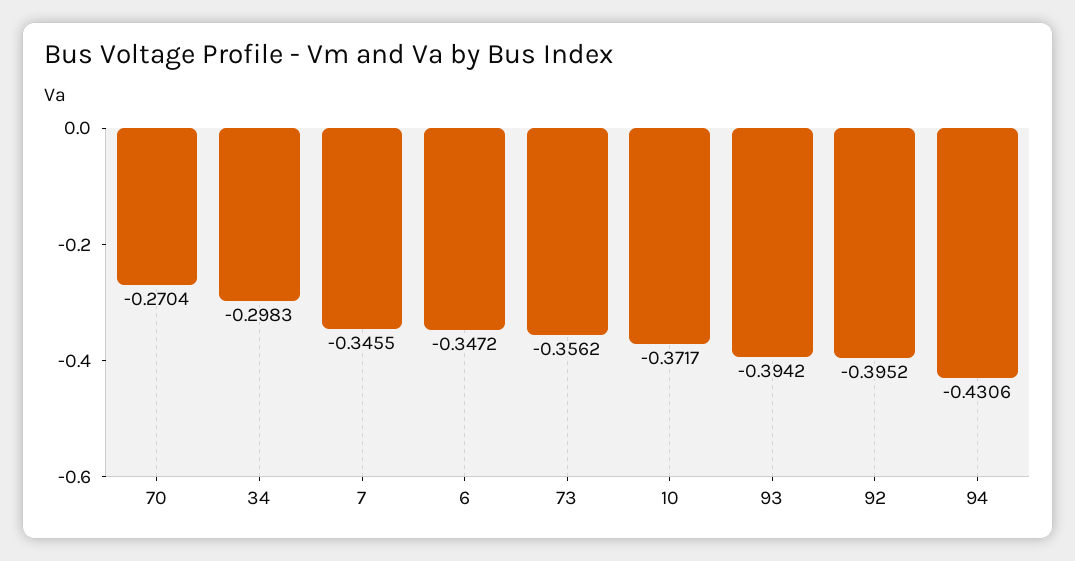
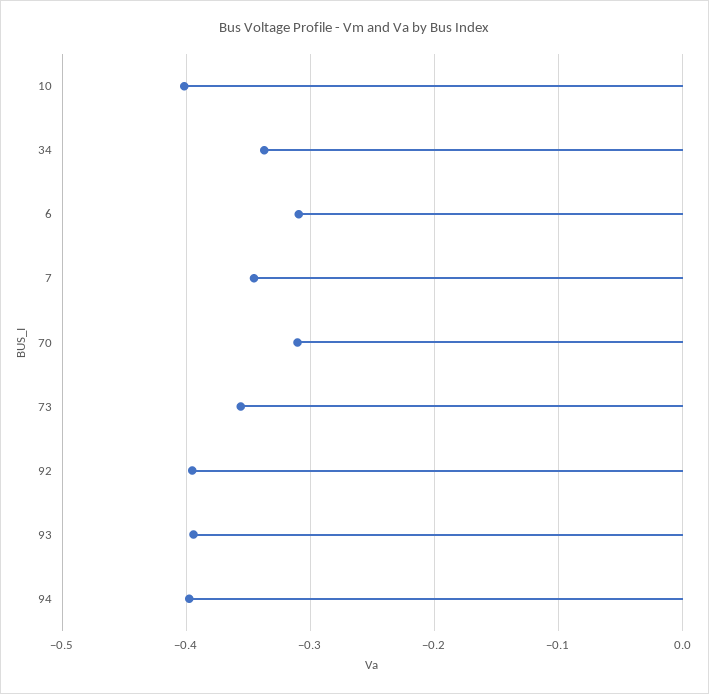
  {
-   "70": -0.2704,
+   "70": -0.31,
-   "34": -0.2983,
+   "34": -0.34,
    "7": -0.3455,
-   "6": -0.3472,
+   "6": -0.31,
    "73": -0.3562,
-   "10": -0.3717,
+   "10": -0.4,
    "93": -0.3942,
    "92": -0.3952,
-   "94": -0.4306
+   "94": -0.4
  }

